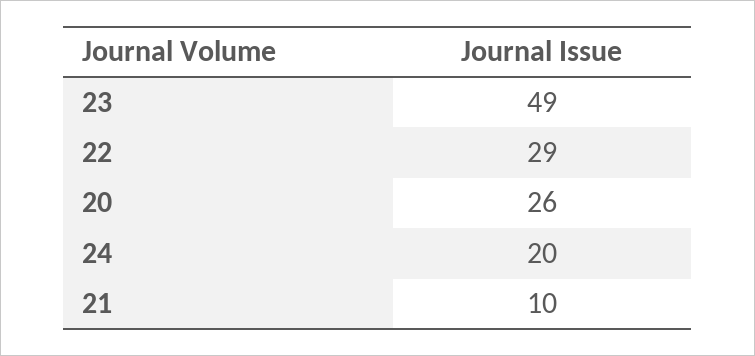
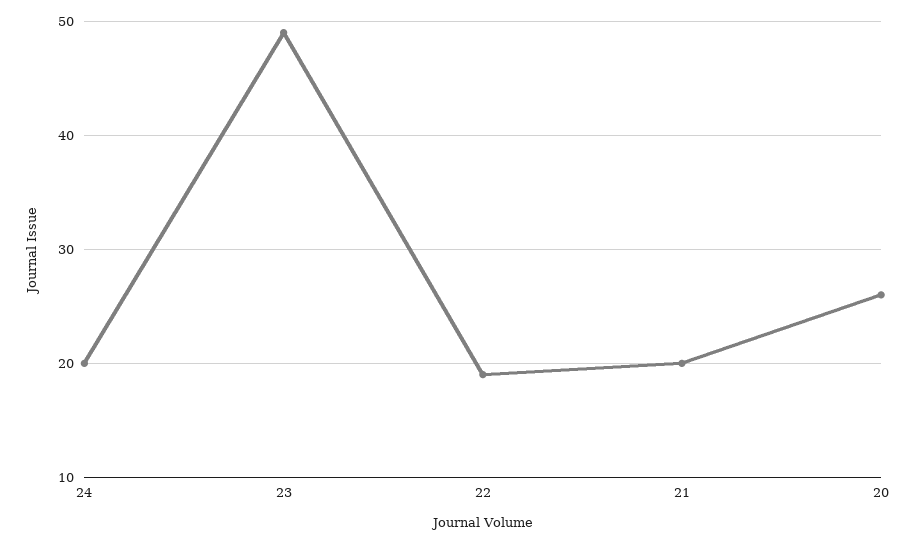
  {
    "23": 49,
-   "22": 29,
+   "22": 19,
    "20": 26,
    "24": 20,
-   "21": 10
+   "21": 20
  }

